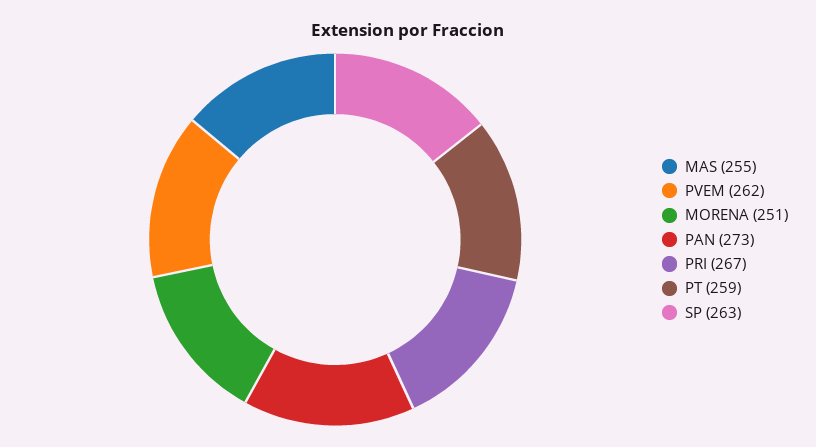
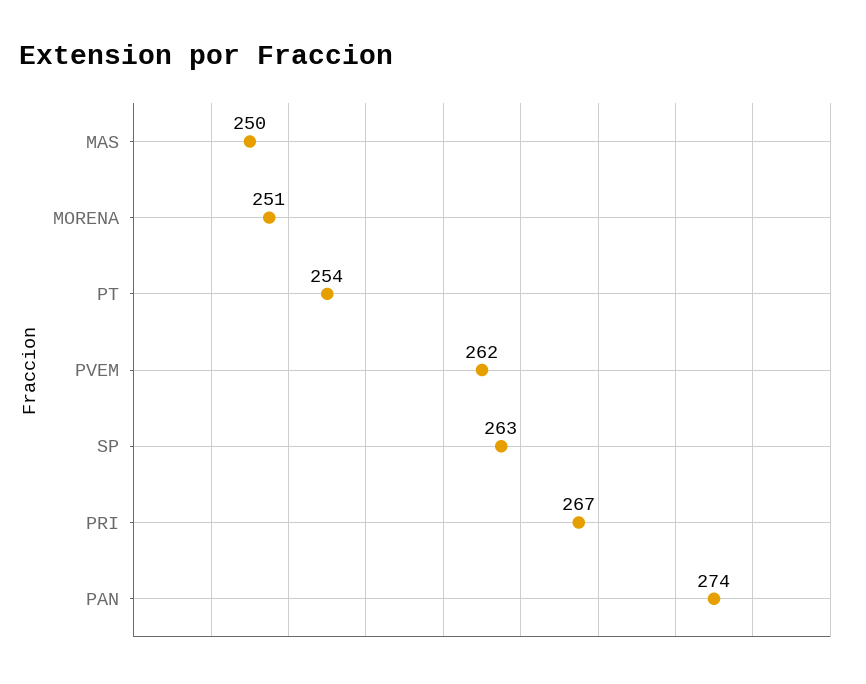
  {
-   "MAS": 255,
+   "MAS": 250,
    "PVEM": 262,
    "MORENA": 251,
-   "PAN": 273,
+   "PAN": 274,
    "PRI": 267,
-   "PT": 259,
+   "PT": 254,
    "SP": 263
  }

